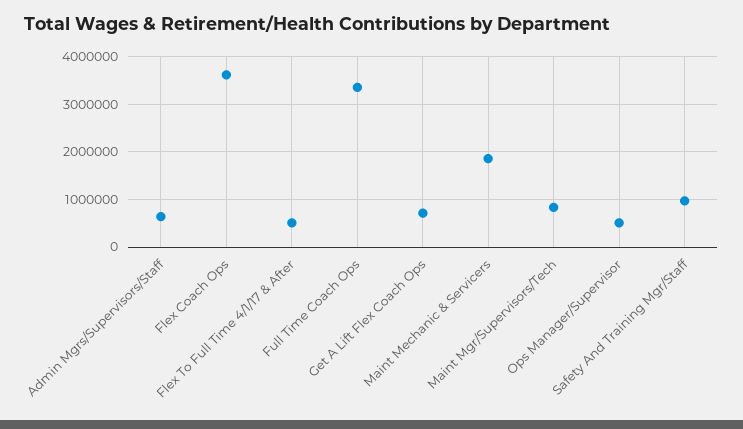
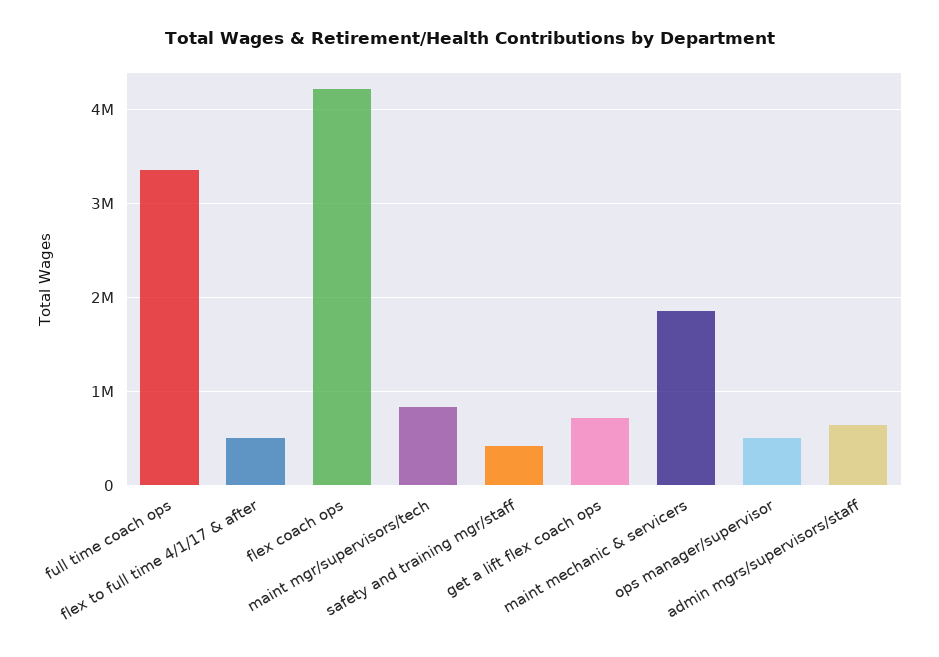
  {
    "Admin Mgrs/Supervisors/Staff": 600000,
-   "Flex Coach Ops": 3600000,
+   "Flex Coach Ops": 4200000,
    "Flex To Full Time 4/1/17 & After": 500000,
    "Full Time Coach Ops": 3400000,
    "Get A Lift Flex Coach Ops": 700000,
    "Maint Mechanic & Servicers": 1900000,
    "Maint Mgr/Supervisors/Tech": 800000,
    "Ops Manager/Supervisor": 500000,
-   "Safety And Training Mgr/Staff": 1000000
+   "Safety And Training Mgr/Staff": 400000
  }

